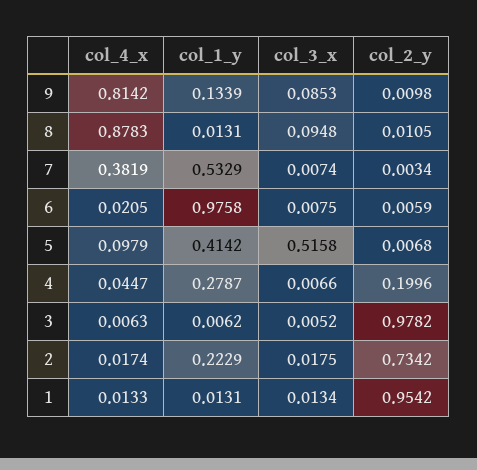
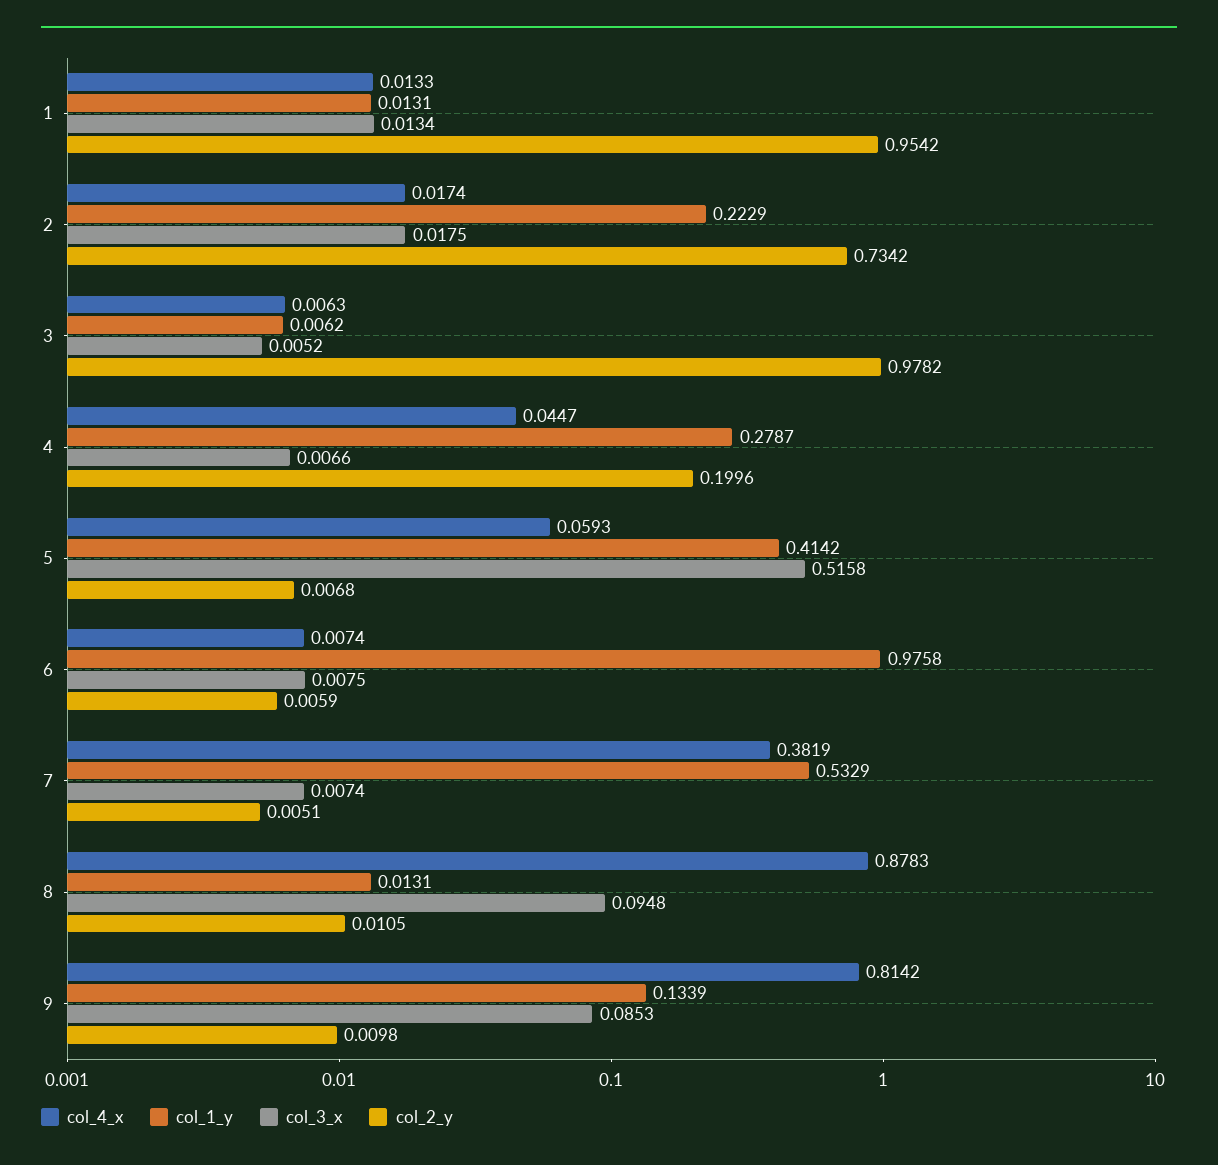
  {
    "col_4_x": {
      "9": 0.8142,
      "8": 0.8783,
      "7": 0.3819,
-     "6": 0.0205,
+     "6": 0.0074,
-     "5": 0.0979,
+     "5": 0.0593,
      "4": 0.0447,
      "3": 0.0063,
      "2": 0.0174,
      "1": 0.0133
    },
    "col_1_y": {
      "9": 0.1339,
      "8": 0.0131,
      "7": 0.5329,
      "6": 0.9758,
      "5": 0.4142,
      "4": 0.2787,
      "3": 0.0062,
      "2": 0.2229,
      "1": 0.0131
    },
    "col_3_x": {
      "9": 0.0853,
      "8": 0.0948,
      "7": 0.0074,
      "6": 0.0075,
      "5": 0.5158,
      "4": 0.0066,
      "3": 0.0052,
      "2": 0.0175,
      "1": 0.0134
    },
    "col_2_y": {
      "9": 0.0098,
      "8": 0.0105,
-     "7": 0.0034,
+     "7": 0.0051,
      "6": 0.0059,
      "5": 0.0068,
      "4": 0.1996,
      "3": 0.9782,
      "2": 0.7342,
      "1": 0.9542
    }
  }

